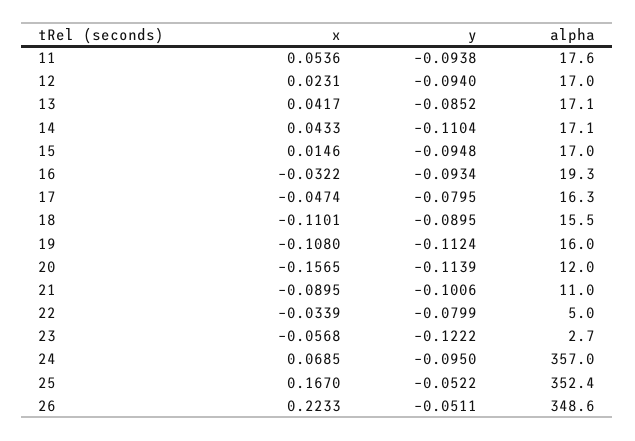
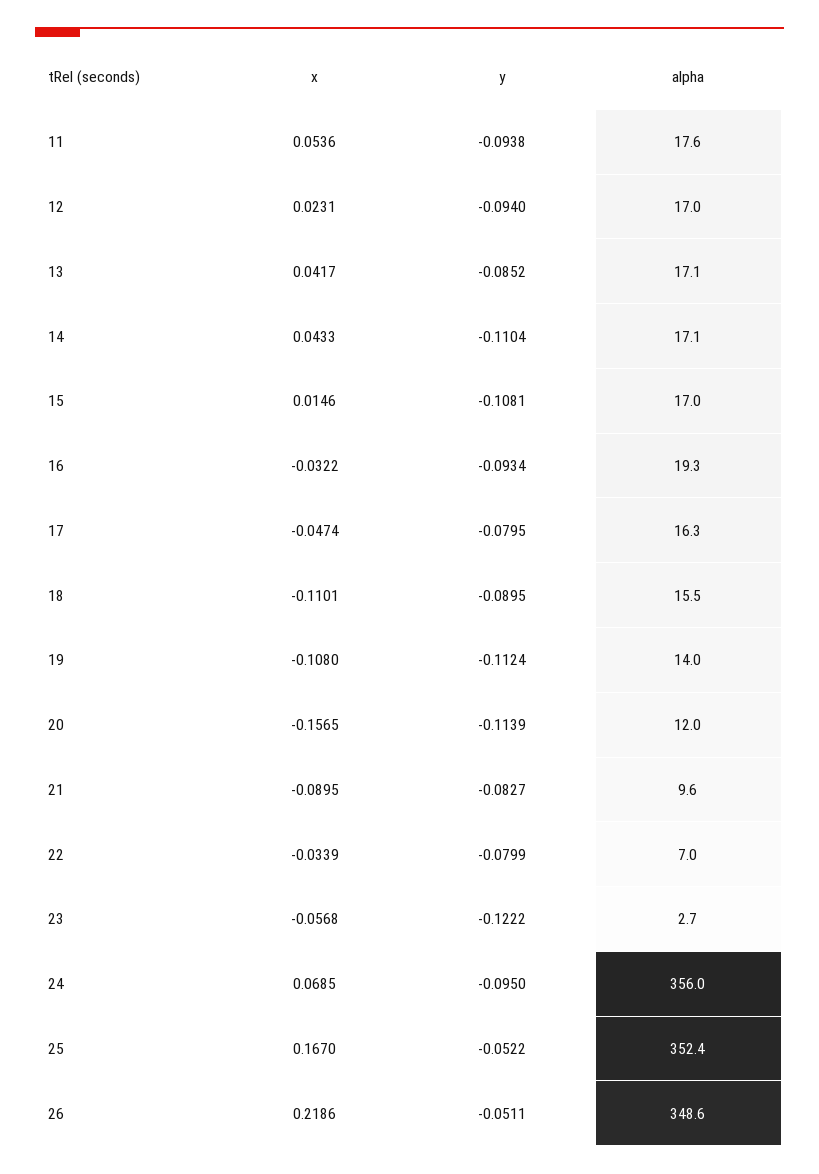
  {
    "x": {
      "11": 0.0536,
      "12": 0.0231,
      "13": 0.0417,
      "14": 0.0433,
      "15": 0.0146,
      "16": -0.0322,
      "17": -0.0474,
      "18": -0.1101,
      "19": -0.108,
      "20": -0.1565,
      "21": -0.0895,
      "22": -0.0339,
      "23": -0.0568,
      "24": 0.0685,
      "25": 0.167,
-     "26": 0.2233
+     "26": 0.2186
    },
    "y": {
      "11": -0.0938,
      "12": -0.094,
      "13": -0.0852,
      "14": -0.1104,
-     "15": -0.0948,
+     "15": -0.1081,
      "16": -0.0934,
      "17": -0.0795,
      "18": -0.0895,
      "19": -0.1124,
      "20": -0.1139,
-     "21": -0.1006,
+     "21": -0.0827,
      "22": -0.0799,
      "23": -0.1222,
      "24": -0.095,
      "25": -0.0522,
      "26": -0.0511
    },
    "alpha": {
      "11": 17.6,
      "12": 17,
      "13": 17.1,
      "14": 17.1,
      "15": 17,
      "16": 19.3,
      "17": 16.3,
      "18": 15.5,
-     "19": 16,
+     "19": 14,
      "20": 12,
-     "21": 11,
+     "21": 9.6,
-     "22": 5,
+     "22": 7,
      "23": 2.7,
-     "24": 357,
+     "24": 356,
      "25": 352.4,
      "26": 348.6
    }
  }

